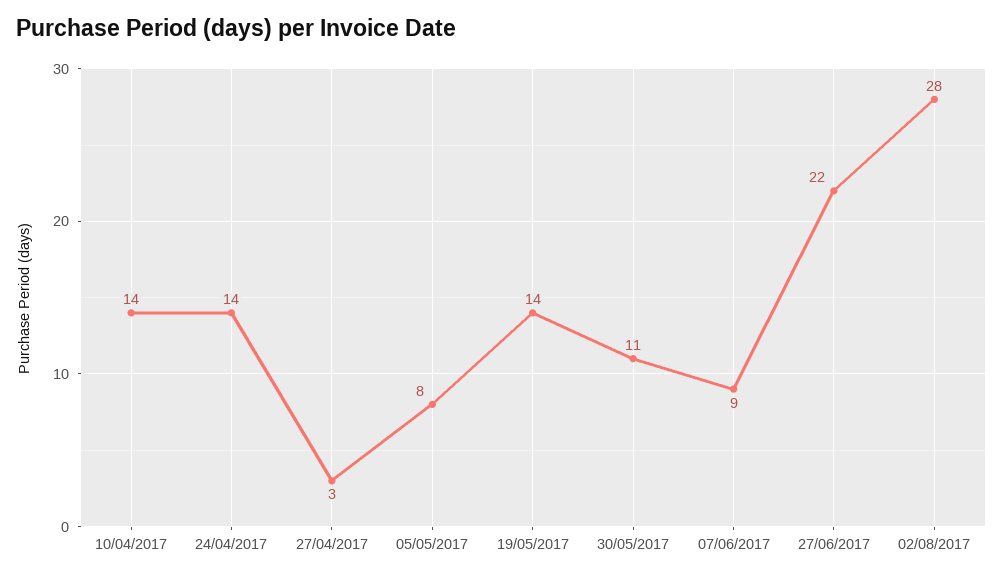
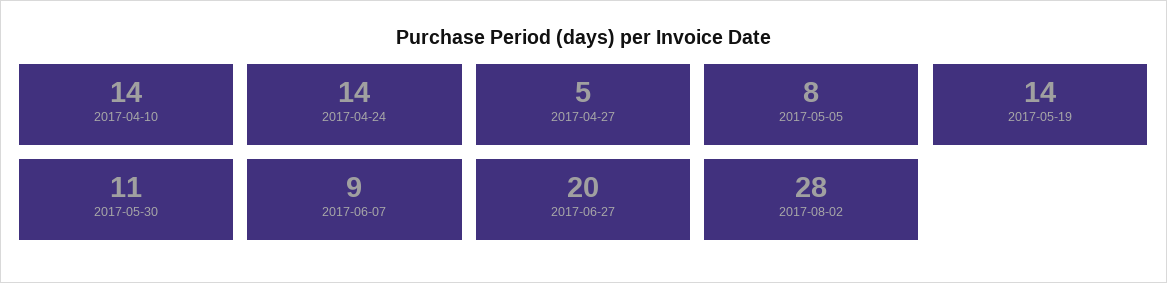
  {
    "10/04/2017": 14,
    "24/04/2017": 14,
-   "27/04/2017": 3,
+   "27/04/2017": 5,
    "05/05/2017": 8,
    "19/05/2017": 14,
    "30/05/2017": 11,
    "07/06/2017": 9,
-   "27/06/2017": 22,
+   "27/06/2017": 20,
    "02/08/2017": 28
  }

